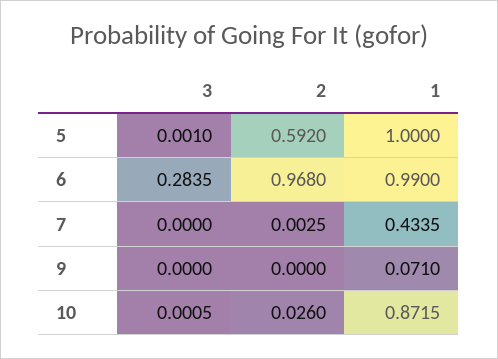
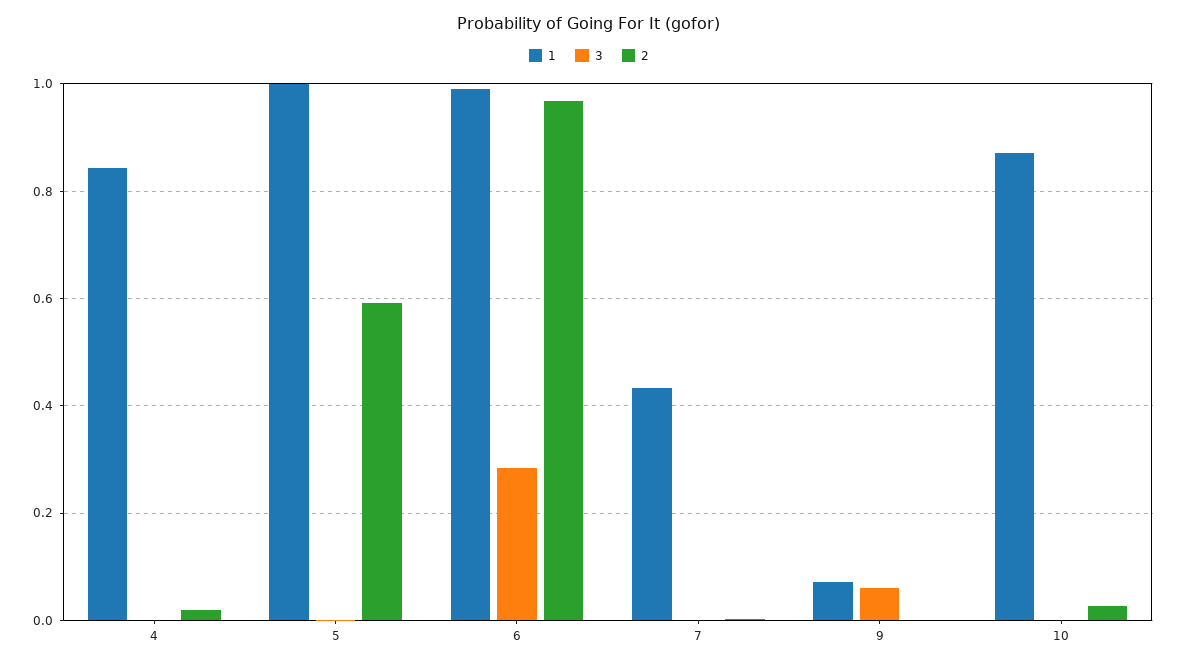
  {
    "3": {
      "5": 0.001,
      "6": 0.2835,
      "7": 0,
-     "9": 0,
+     "9": 0.06,
-     "10": 0.0005
+     "10": 0.0005,
+     "4": 0
    },
    "2": {
      "5": 0.592,
      "6": 0.968,
      "7": 0.0025,
      "9": 0,
-     "10": 0.026
+     "10": 0.026,
+     "4": 0.02
    },
    "1": {
      "5": 1,
      "6": 0.99,
      "7": 0.4335,
      "9": 0.071,
-     "10": 0.8715
+     "10": 0.8715,
+     "4": 0.84
    }
  }

